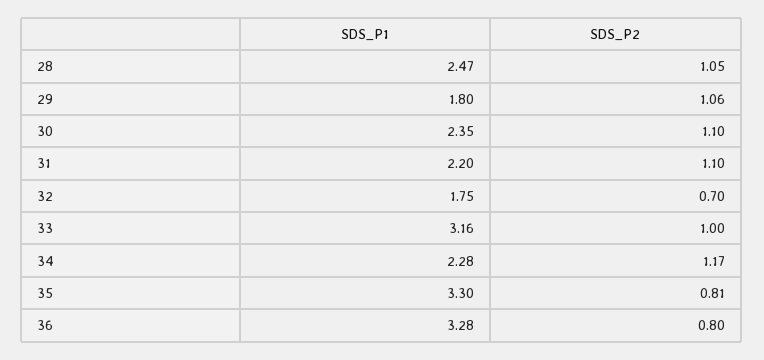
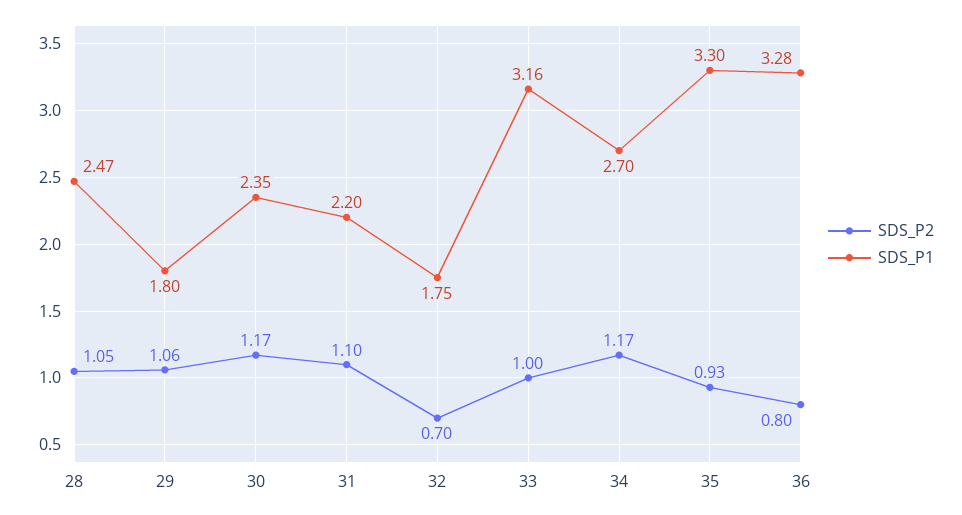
  {
    "SDS_P1": {
      "28": 2.47,
      "29": 1.8,
      "30": 2.35,
      "31": 2.2,
      "32": 1.75,
      "33": 3.16,
-     "34": 2.28,
+     "34": 2.7,
      "35": 3.3,
      "36": 3.28
    },
    "SDS_P2": {
      "28": 1.05,
      "29": 1.06,
-     "30": 1.1,
+     "30": 1.17,
      "31": 1.1,
      "32": 0.7,
      "33": 1,
      "34": 1.17,
-     "35": 0.81,
+     "35": 0.93,
      "36": 0.8
    }
  }

